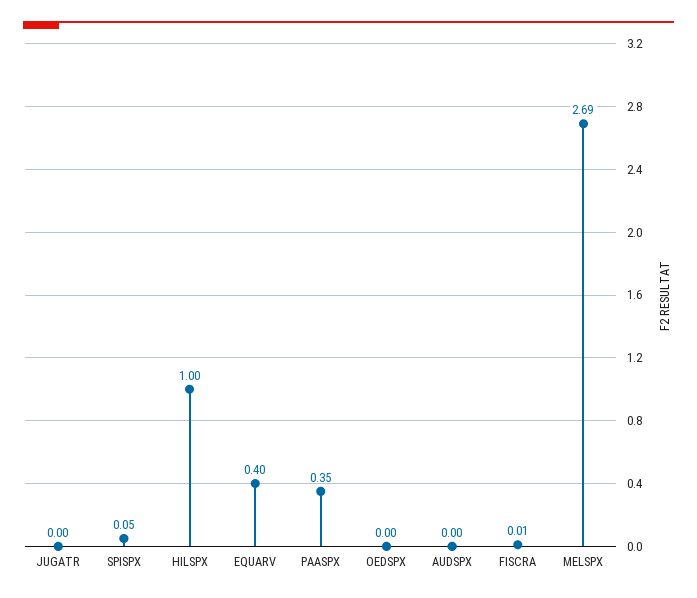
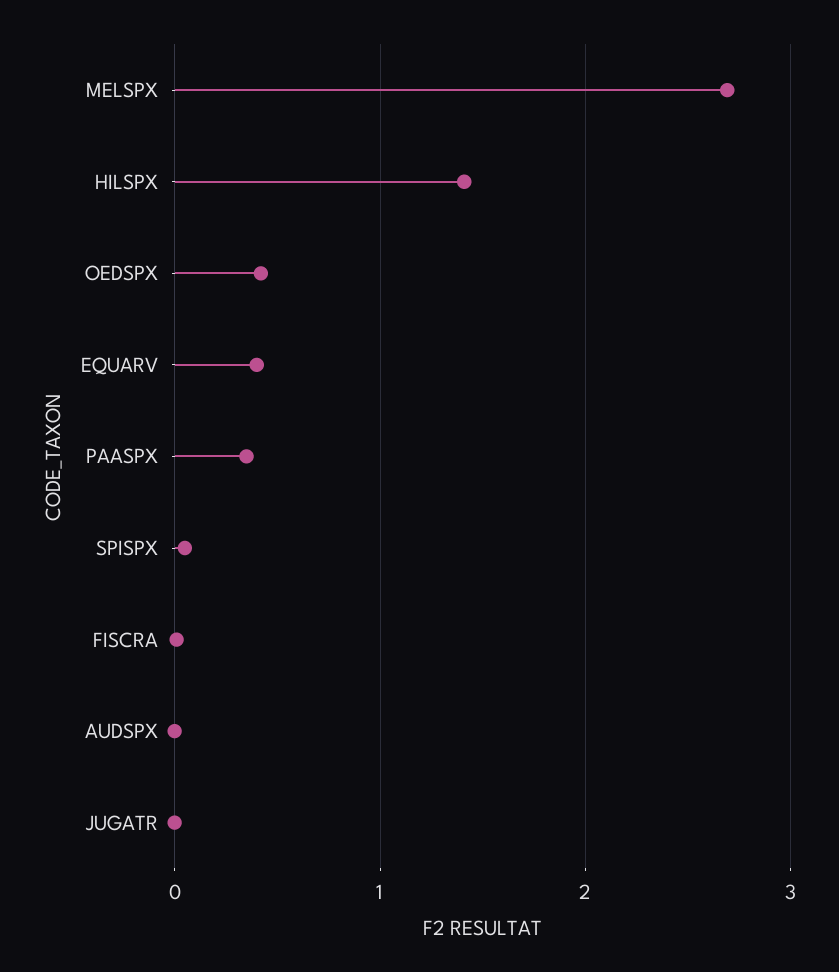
  {
    "JUGATR": 0,
    "SPISPX": 0.05,
-   "HILSPX": 1,
+   "HILSPX": 1.4,
    "EQUARV": 0.4,
    "PAASPX": 0.35,
-   "OEDSPX": 0,
+   "OEDSPX": 0.4,
    "AUDSPX": 0,
    "FISCRA": 0.01,
    "MELSPX": 2.69
  }

